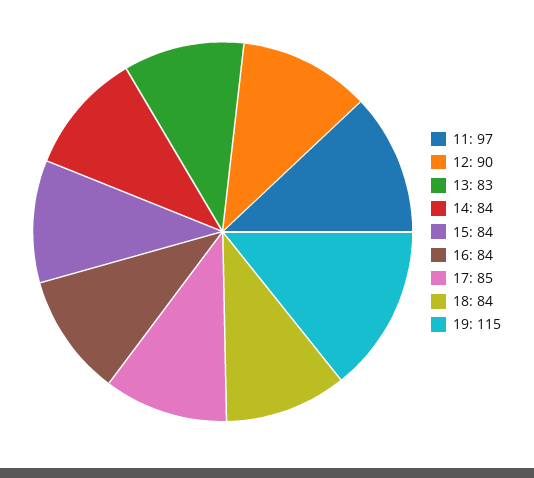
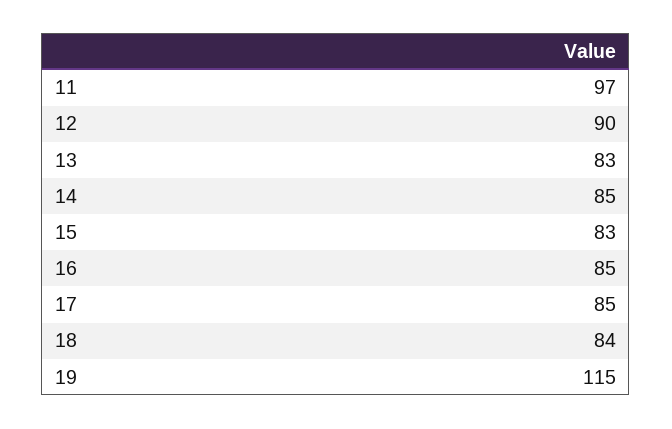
  {
    "11": 97,
    "12": 90,
    "13": 83,
-   "14": 84,
+   "14": 85,
-   "15": 84,
+   "15": 83,
-   "16": 84,
+   "16": 85,
    "17": 85,
    "18": 84,
    "19": 115
  }

